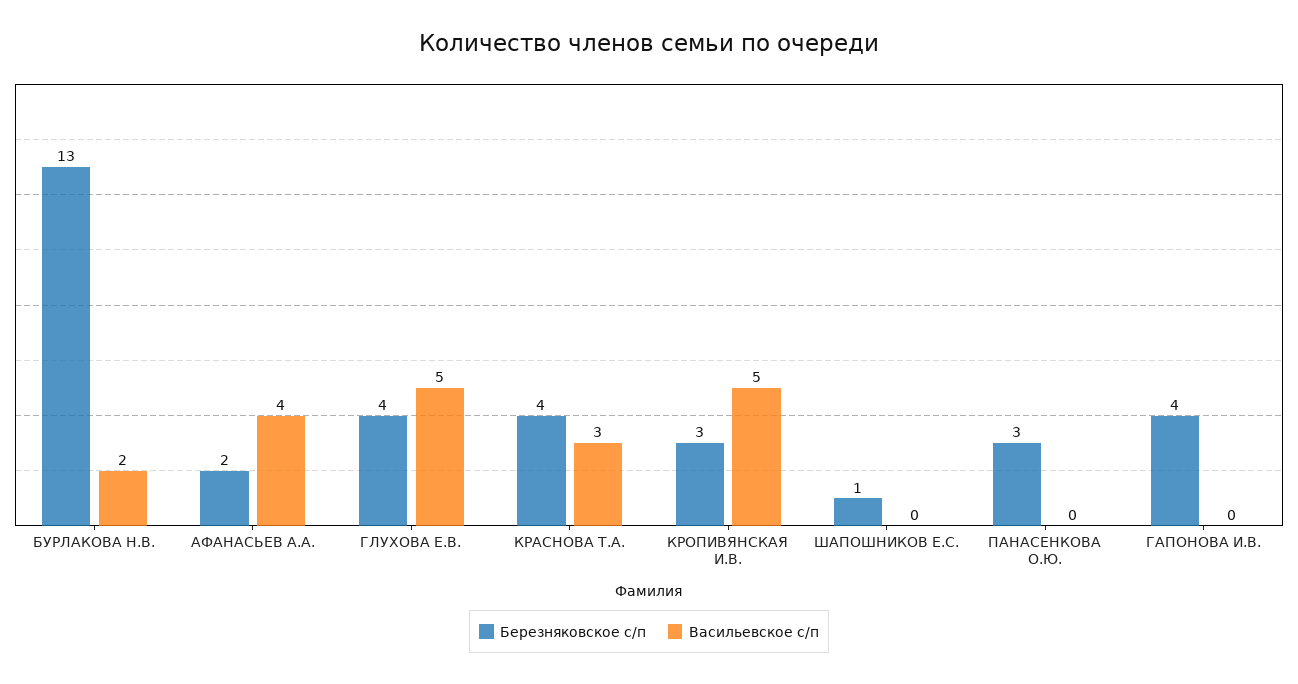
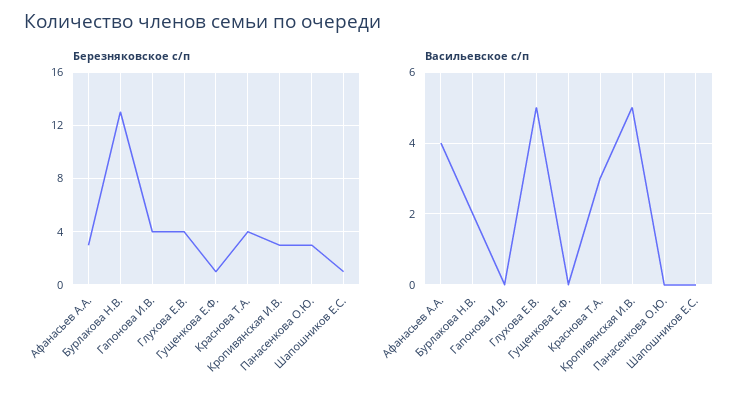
  {
    "Березняковское с/п": {
      "БУРЛАКОВА Н.В.": 13,
-     "АФАНАСЬЕВ А.А.": 2,
+     "АФАНАСЬЕВ А.А.": 3,
      "ГЛУХОВА Е.В.": 4,
      "КРАСНОВА Т.А.": 4,
      "КРОПИВЯНСКАЯ И.В.": 3,
      "ШАПОШНИКОВ Е.С.": 1,
      "ПАНАСЕНКОВА О.Ю.": 3,
-     "ГАПОНОВА И.В.": 4
+     "ГАПОНОВА И.В.": 4,
+     "Гущенкова Е.Ф.": 1
    },
    "Васильевское с/п": {
      "БУРЛАКОВА Н.В.": 2,
      "АФАНАСЬЕВ А.А.": 4,
      "ГЛУХОВА Е.В.": 5,
      "КРАСНОВА Т.А.": 3,
      "КРОПИВЯНСКАЯ И.В.": 5,
      "ШАПОШНИКОВ Е.С.": 0,
      "ПАНАСЕНКОВА О.Ю.": 0,
-     "ГАПОНОВА И.В.": 0
+     "ГАПОНОВА И.В.": 0,
+     "Гущенкова Е.Ф.": 0
    }
  }

